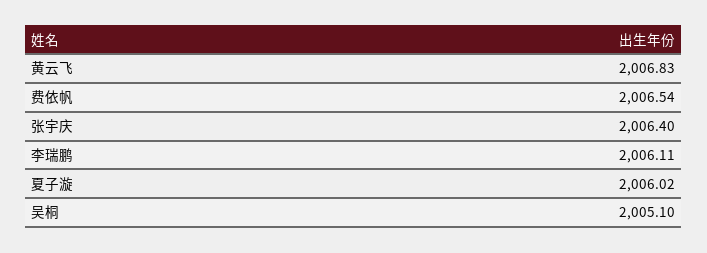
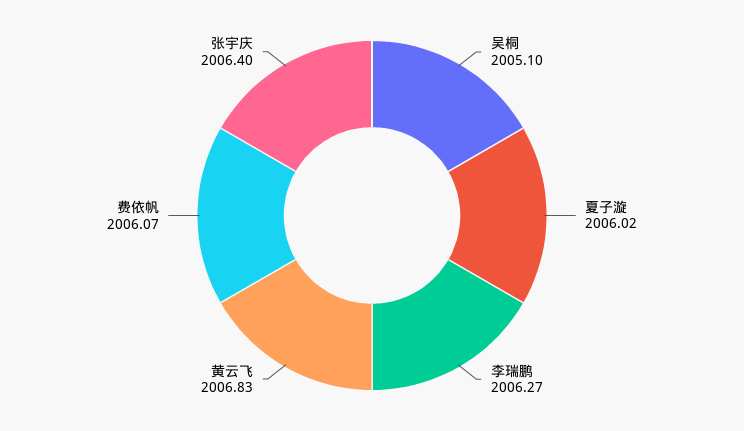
  {
    "黄云飞": 2006.83,
-   "费依帆": 2006.54,
+   "费依帆": 2006.07,
    "张宇庆": 2006.4,
-   "李瑞鹏": 2006.11,
+   "李瑞鹏": 2006.27,
    "夏子漩": 2006.02,
    "吴桐": 2005.1
  }

